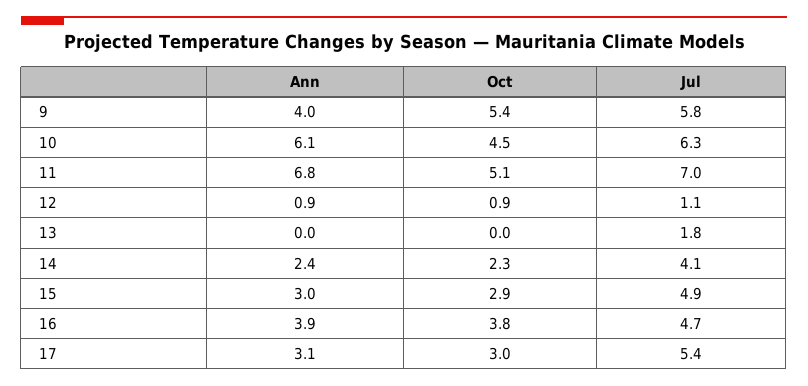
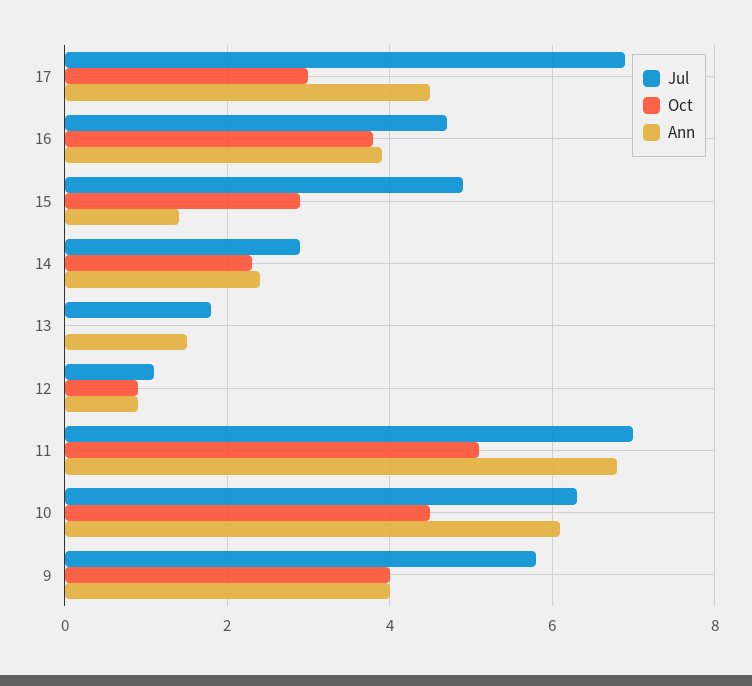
  {
    "Ann": {
      "9": 4,
      "10": 6.1,
      "11": 6.8,
      "12": 0.9,
-     "13": 0,
+     "13": 1.5,
      "14": 2.4,
-     "15": 3,
+     "15": 1.5,
      "16": 3.9,
-     "17": 3.1
+     "17": 4.5
    },
    "Oct": {
-     "9": 5.4,
+     "9": 4,
      "10": 4.5,
      "11": 5.1,
      "12": 0.9,
      "13": 0,
      "14": 2.3,
      "15": 2.9,
      "16": 3.8,
      "17": 3
    },
    "Jul": {
      "9": 5.8,
      "10": 6.3,
      "11": 7,
      "12": 1.1,
      "13": 1.8,
-     "14": 4.1,
+     "14": 3,
      "15": 4.9,
      "16": 4.7,
-     "17": 5.4
+     "17": 7
    }
  }

